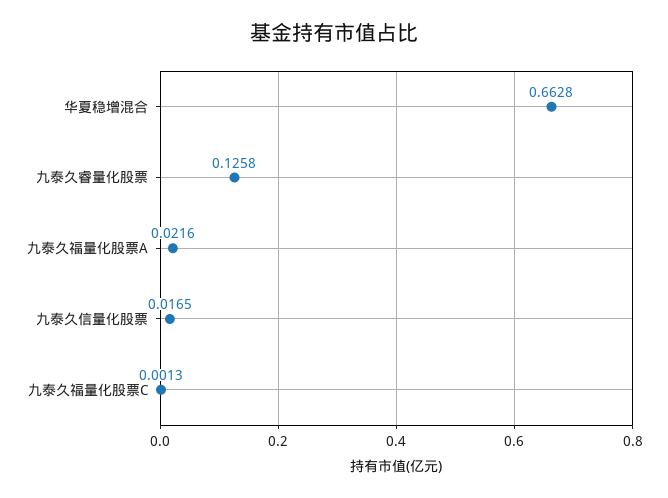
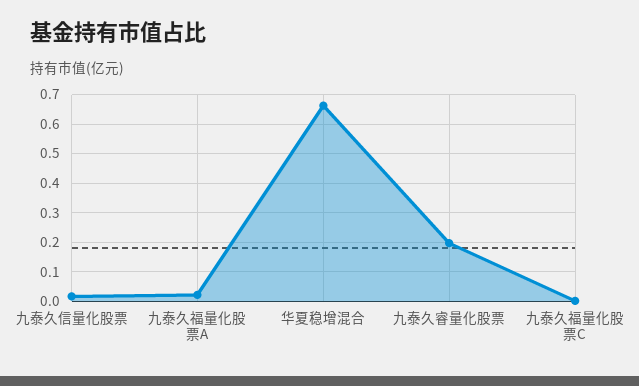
  {
    "华夏稳增混合": 0.6628,
-   "九泰久睿量化股票": 0.1258,
+   "九泰久睿量化股票": 0.2,
    "九泰久福量化股票A": 0.0216,
    "九泰久信量化股票": 0.0165,
    "九泰久福量化股票C": 0.0013
  }

